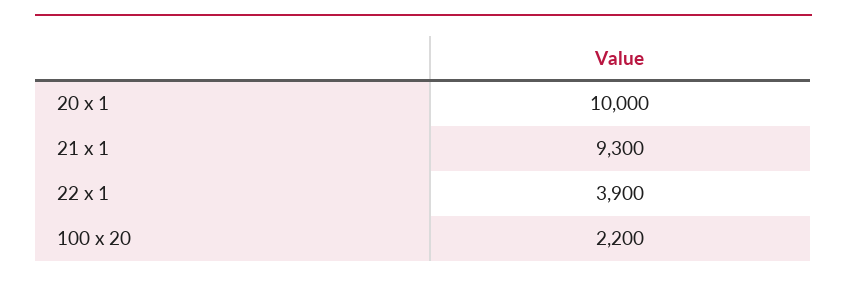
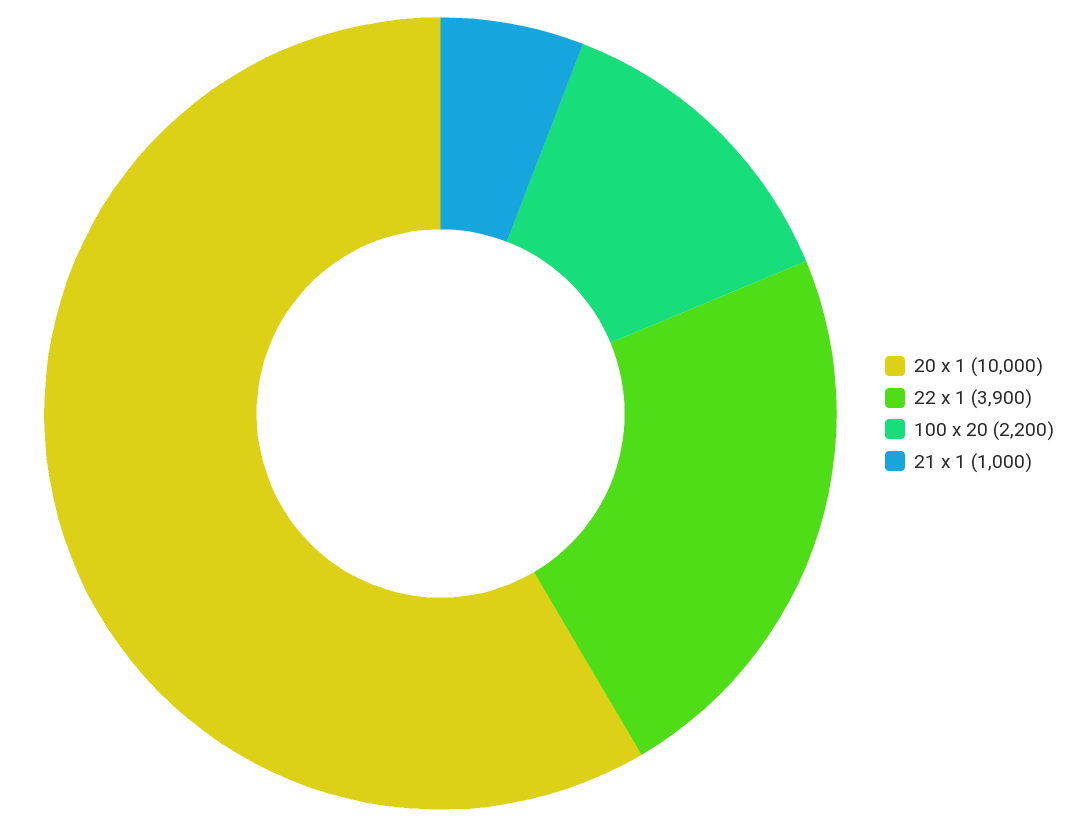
  {
    "20 x 1": 10000,
-   "21 x 1": 9300,
+   "21 x 1": 1000,
    "22 x 1": 3900,
    "100 x 20": 2200
  }

